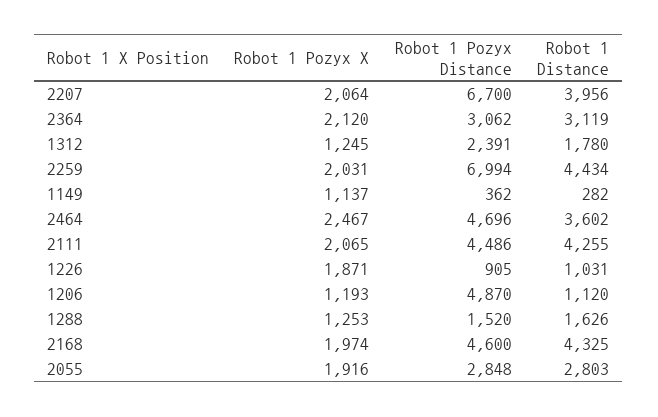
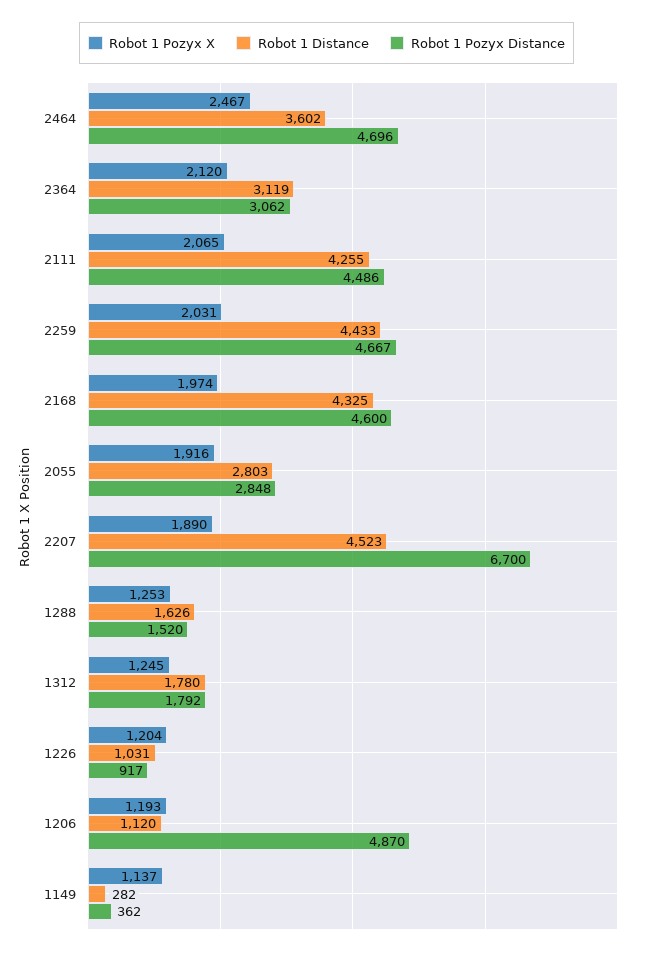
  {
    "Robot 1 Pozyx X": {
-     "2207": 2064,
+     "2207": 1890,
      "2364": 2120,
      "1312": 1245,
      "2259": 2031,
      "1149": 1137,
      "2464": 2467,
      "2111": 2065,
-     "1226": 1871,
+     "1226": 1204,
      "1206": 1193,
      "1288": 1253,
      "2168": 1974,
      "2055": 1916
    },
    "Robot 1 Pozyx Distance": {
      "2207": 6700,
      "2364": 3062,
-     "1312": 2391,
+     "1312": 1792,
-     "2259": 6994,
+     "2259": 4667,
      "1149": 362,
      "2464": 4696,
      "2111": 4486,
-     "1226": 905,
+     "1226": 917,
      "1206": 4870,
      "1288": 1520,
      "2168": 4600,
      "2055": 2848
    },
    "Robot 1 Distance": {
-     "2207": 3956,
+     "2207": 4523,
      "2364": 3119,
      "1312": 1780,
-     "2259": 4434,
+     "2259": 4433,
      "1149": 282,
      "2464": 3602,
      "2111": 4255,
      "1226": 1031,
      "1206": 1120,
      "1288": 1626,
      "2168": 4325,
      "2055": 2803
    }
  }

